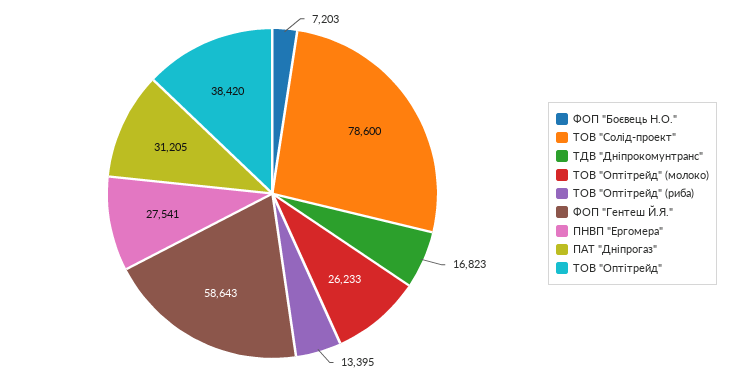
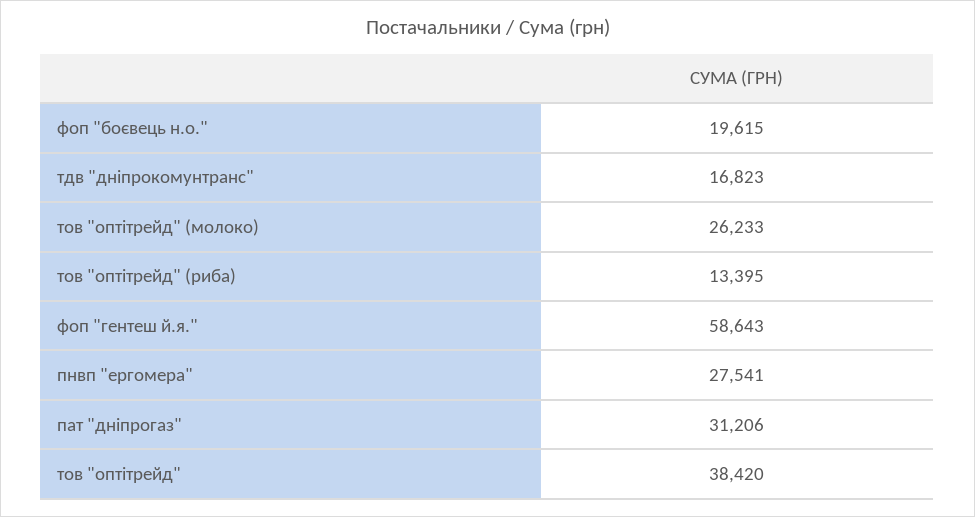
  {
-   "ФОП \"Боєвець Н.О.\"": 7203,
+   "ФОП \"Боєвець Н.О.\"": 19615,
-   "ТОВ \"Солід-проект\"": 78600,
    "ТДВ \"Дніпрокомунтранс\"": 16823,
    "ТОВ \"Оптітрейд\" (молоко)": 26233,
    "ТОВ \"Оптітрейд\" (риба)": 13395,
    "ФОП \"Гентеш Й.Я.\"": 58643,
    "ПНВП \"Ергомера\"": 27541,
-   "ПАТ \"Дніпрогаз\"": 31205,
+   "ПАТ \"Дніпрогаз\"": 31206,
    "ТОВ \"Оптітрейд\"": 38420
  }

